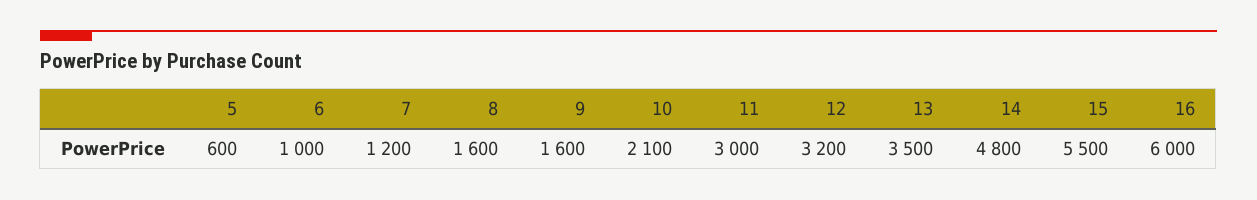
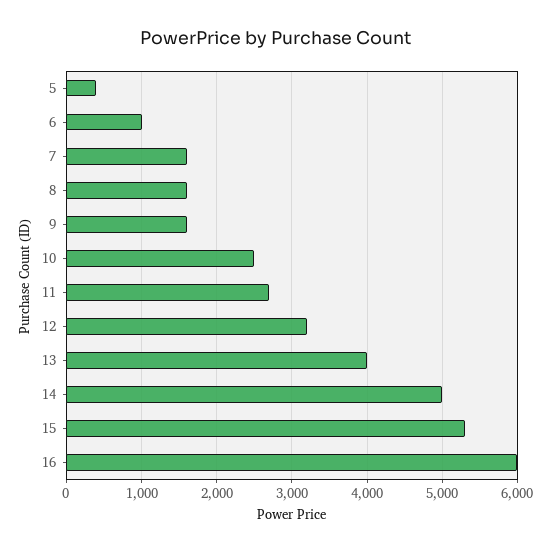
  {
-   "5": 600,
+   "5": 400,
    "6": 1000,
-   "7": 1200,
+   "7": 1600,
    "8": 1600,
    "9": 1600,
-   "10": 2100,
+   "10": 2500,
-   "11": 3000,
+   "11": 2700,
    "12": 3200,
-   "13": 3500,
+   "13": 4000,
-   "14": 4800,
+   "14": 5000,
-   "15": 5500,
+   "15": 5300,
    "16": 6000
  }

